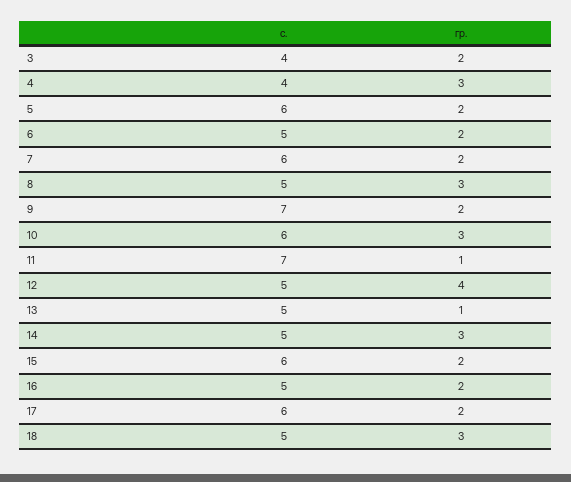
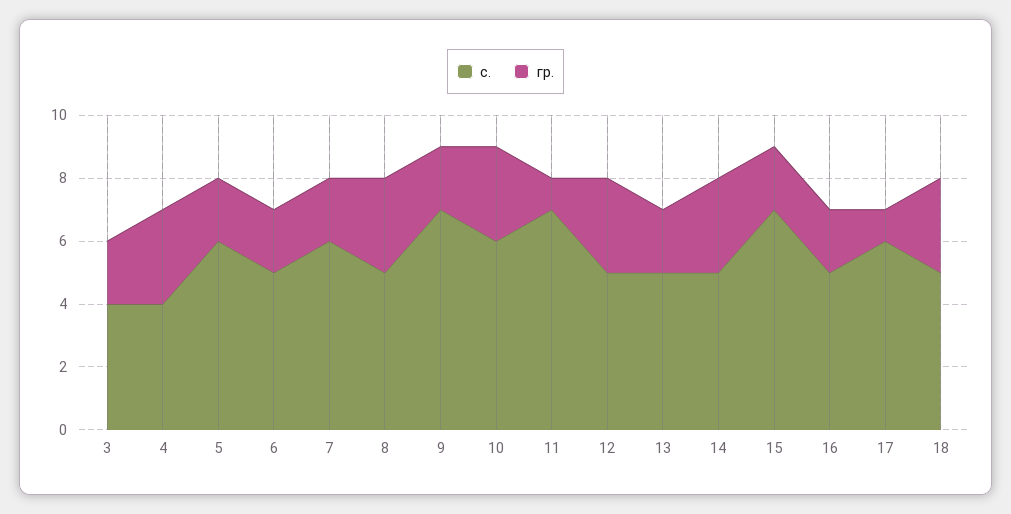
  {
    "с.": {
      "3": 4,
      "4": 4,
      "5": 6,
      "6": 5,
      "7": 6,
      "8": 5,
      "9": 7,
      "10": 6,
      "11": 7,
      "12": 5,
      "13": 5,
      "14": 5,
-     "15": 6,
+     "15": 7,
      "16": 5,
      "17": 6,
      "18": 5
    },
    "гр.": {
      "3": 2,
      "4": 3,
      "5": 2,
      "6": 2,
      "7": 2,
      "8": 3,
      "9": 2,
      "10": 3,
      "11": 1,
-     "12": 4,
+     "12": 3,
-     "13": 1,
+     "13": 2,
      "14": 3,
      "15": 2,
      "16": 2,
-     "17": 2,
+     "17": 1,
      "18": 3
    }
  }

